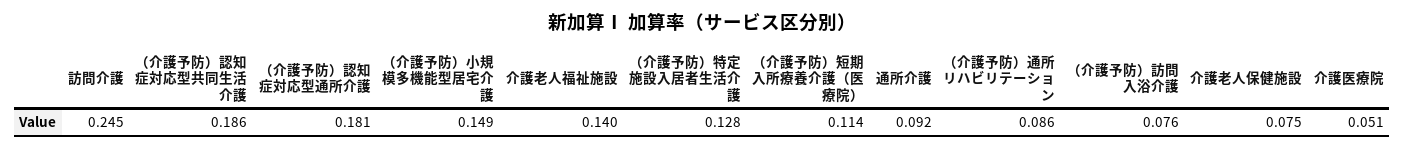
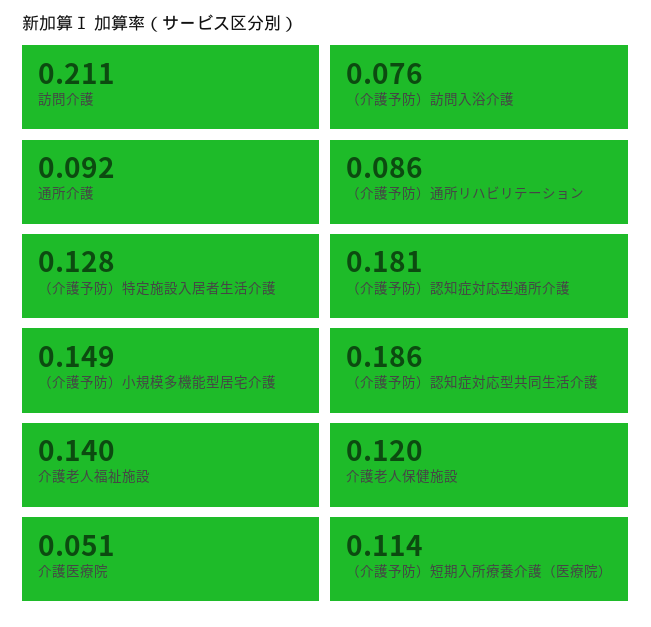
  {
-   "訪問介護": 0.245,
+   "訪問介護": 0.211,
    "（介護予防）認知症対応型共同生活介護": 0.186,
    "（介護予防）認知症対応型通所介護": 0.181,
    "（介護予防）小規模多機能型居宅介護": 0.149,
    "介護老人福祉施設": 0.14,
    "（介護予防）特定施設入居者生活介護": 0.128,
    "（介護予防）短期入所療養介護（医療院）": 0.114,
    "通所介護": 0.092,
    "（介護予防）通所リハビリテーション": 0.086,
    "（介護予防）訪問入浴介護": 0.076,
-   "介護老人保健施設": 0.075,
+   "介護老人保健施設": 0.12,
    "介護医療院": 0.051
  }

